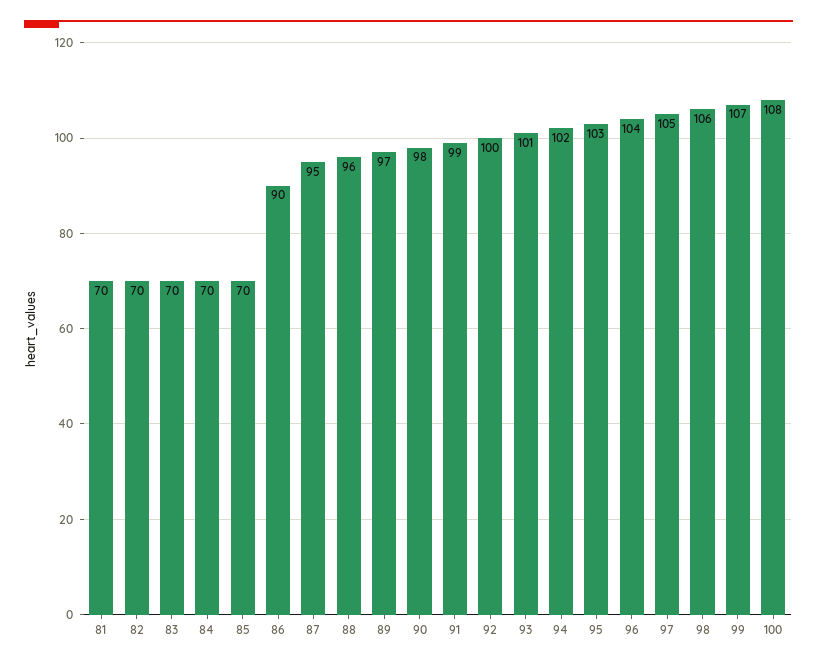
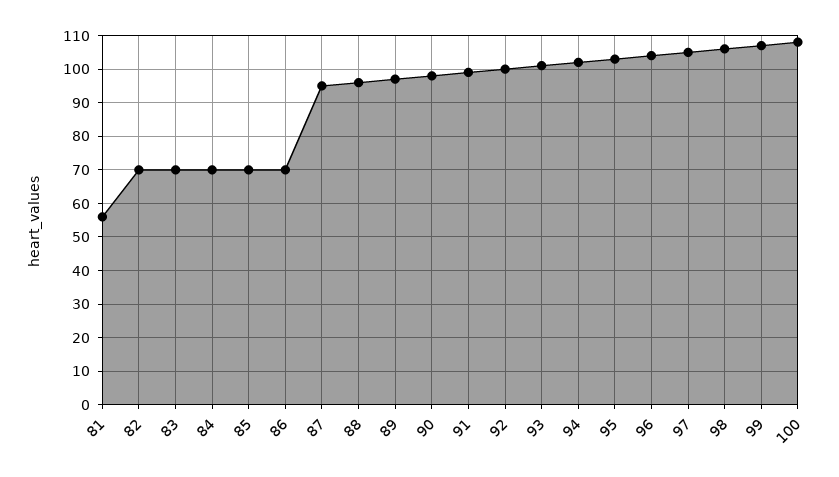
  {
-   "81": 70,
+   "81": 55,
    "82": 70,
    "83": 70,
    "84": 70,
    "85": 70,
-   "86": 90,
+   "86": 70,
    "87": 95,
    "88": 96,
    "89": 97,
    "90": 98,
    "91": 99,
    "92": 100,
    "93": 101,
    "94": 102,
    "95": 103,
    "96": 104,
    "97": 105,
    "98": 106,
    "99": 107,
    "100": 108
  }

